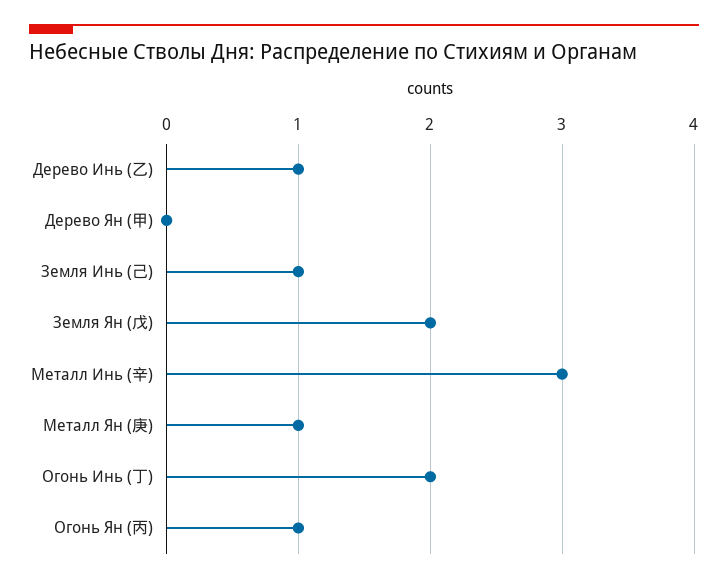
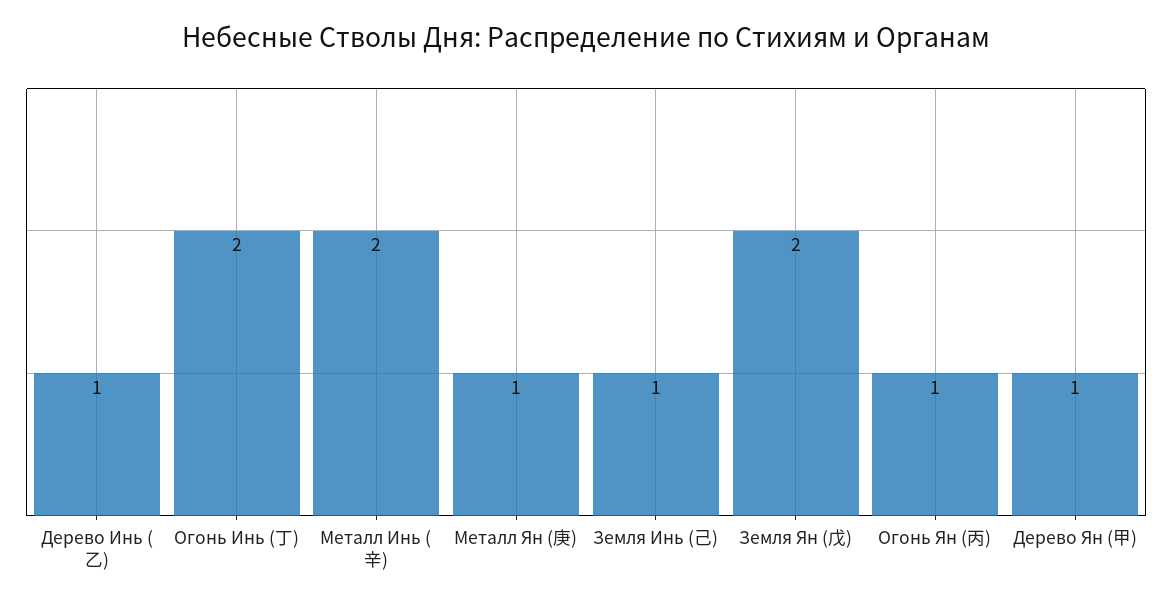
  {
    "Дерево Инь (乙)": 1,
-   "Дерево Ян (甲)": 0,
+   "Дерево Ян (甲)": 1,
    "Земля Инь (己)": 1,
    "Земля Ян (戊)": 2,
-   "Металл Инь (辛)": 3,
+   "Металл Инь (辛)": 2,
    "Металл Ян (庚)": 1,
    "Огонь Инь (丁)": 2,
    "Огонь Ян (丙)": 1
  }

